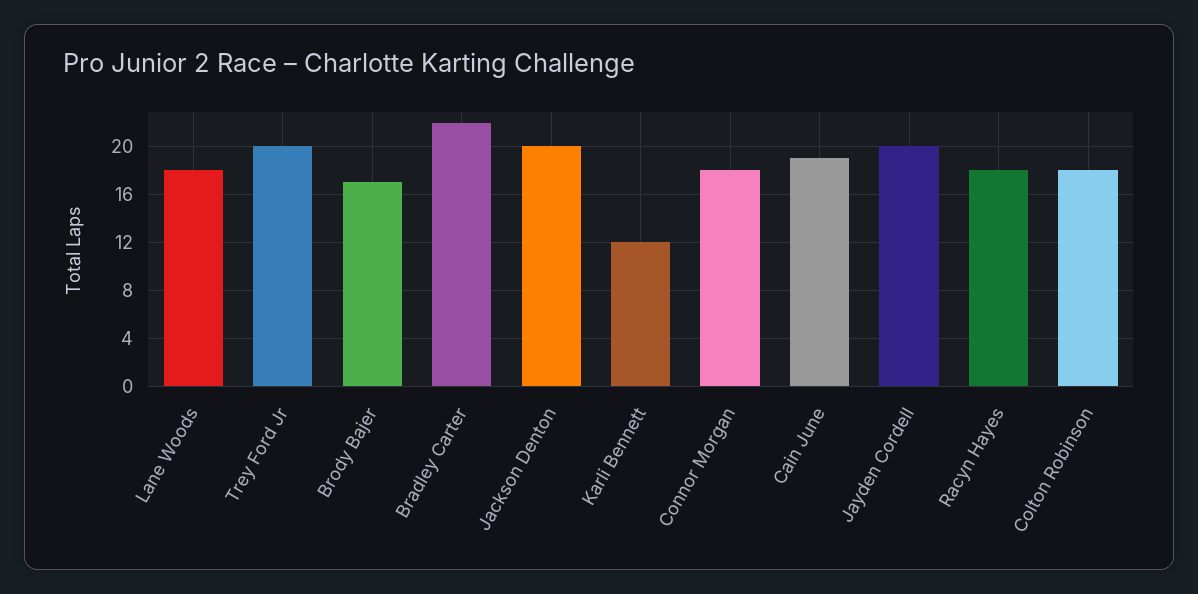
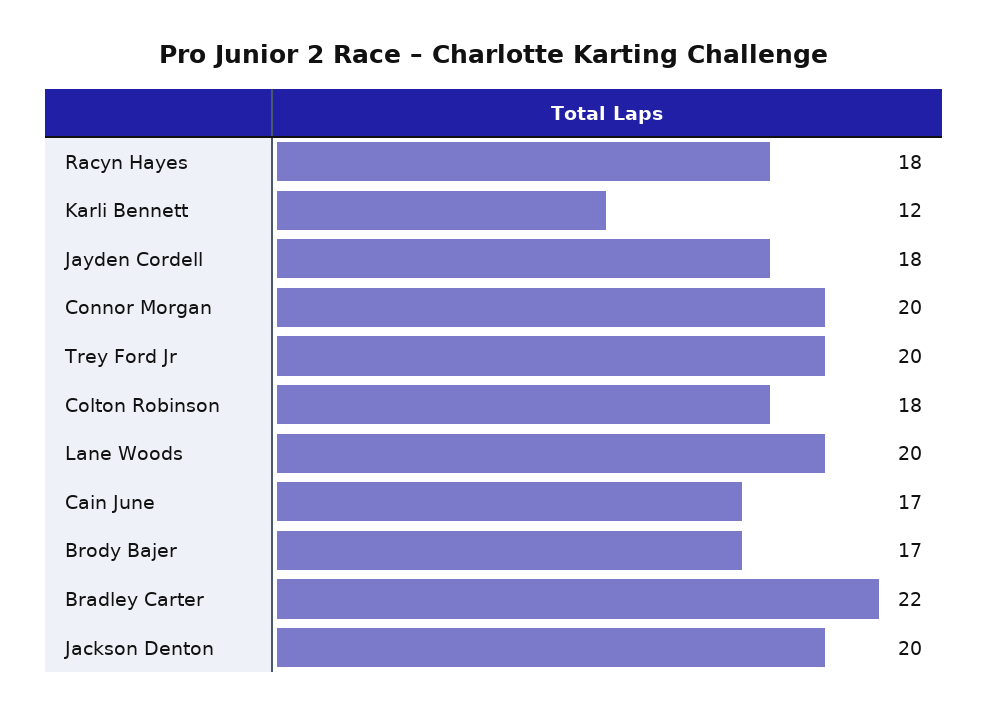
  {
-   "Lane Woods": 18,
+   "Lane Woods": 20,
    "Trey Ford Jr": 20,
    "Brody Bajer": 17,
    "Bradley Carter": 22,
    "Jackson Denton": 20,
    "Karli Bennett": 12,
-   "Connor Morgan": 18,
+   "Connor Morgan": 20,
-   "Cain June": 19,
+   "Cain June": 17,
-   "Jayden Cordell": 20,
+   "Jayden Cordell": 18,
    "Racyn Hayes": 18,
    "Colton Robinson": 18
  }

